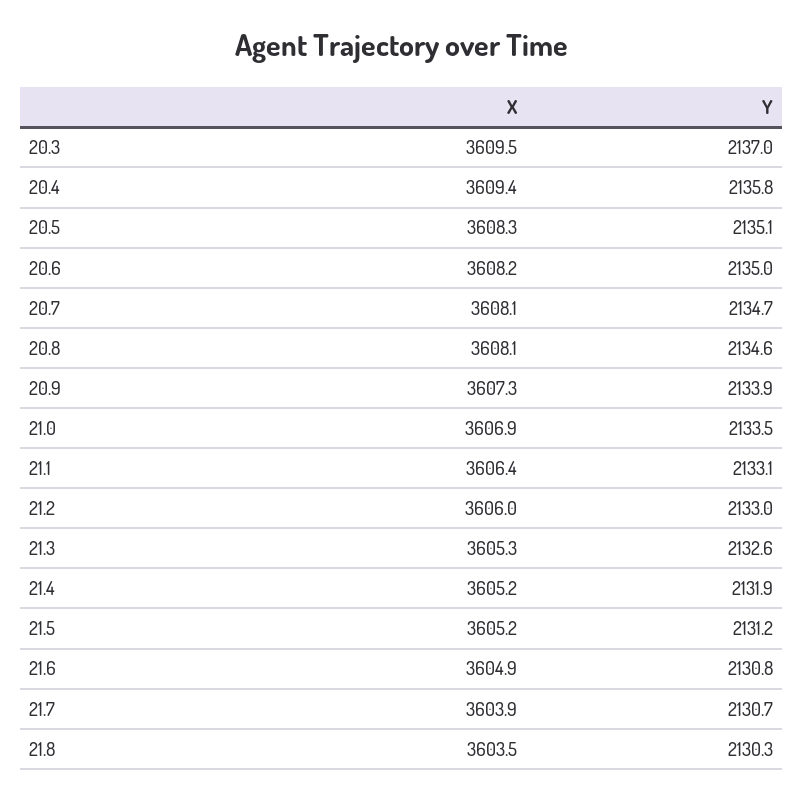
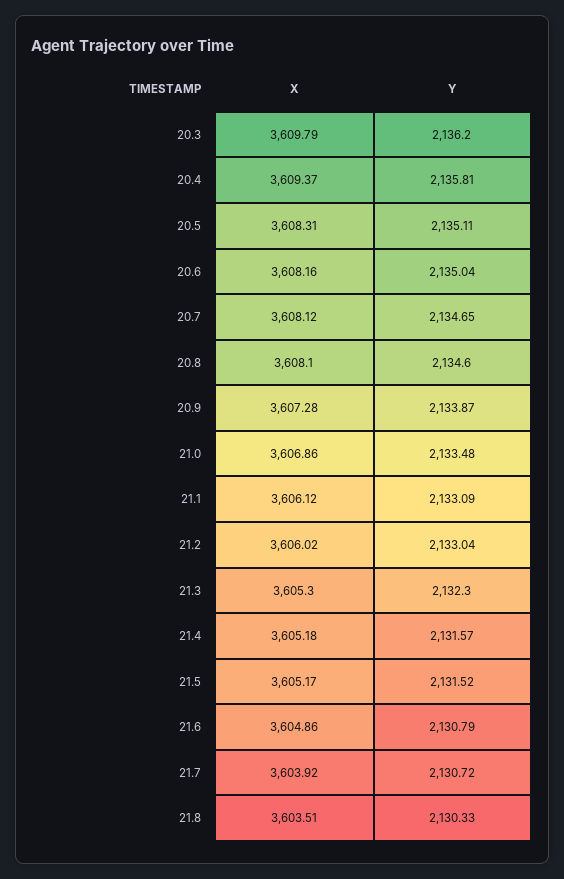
  {
    "X": {
-     "20.3": 3609.5,
+     "20.3": 3609.79,
      "20.4": 3609.37,
      "20.5": 3608.31,
      "20.6": 3608.16,
      "20.7": 3608.12,
      "20.8": 3608.1,
      "20.9": 3607.28,
      "21.0": 3606.86,
-     "21.1": 3606.4,
+     "21.1": 3606.12,
      "21.2": 3606.02,
      "21.3": 3605.3,
      "21.4": 3605.18,
      "21.5": 3605.17,
      "21.6": 3604.86,
      "21.7": 3603.92,
      "21.8": 3603.51
    },
    "Y": {
-     "20.3": 2137,
+     "20.3": 2136.2,
      "20.4": 2135.81,
      "20.5": 2135.11,
      "20.6": 2135.04,
      "20.7": 2134.65,
      "20.8": 2134.6,
      "20.9": 2133.87,
      "21.0": 2133.48,
      "21.1": 2133.09,
      "21.2": 2133.04,
-     "21.3": 2132.6,
+     "21.3": 2132.3,
-     "21.4": 2131.9,
+     "21.4": 2131.57,
-     "21.5": 2131.2,
+     "21.5": 2131.52,
      "21.6": 2130.79,
      "21.7": 2130.72,
      "21.8": 2130.33
    }
  }

